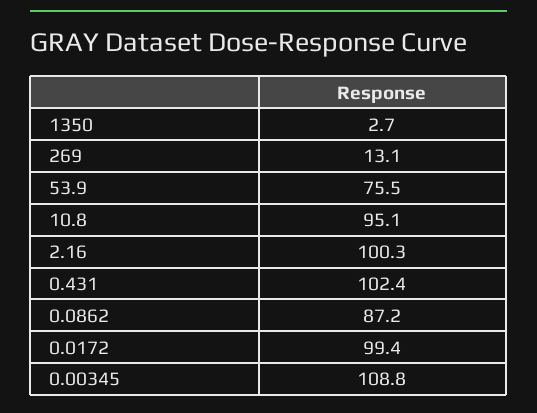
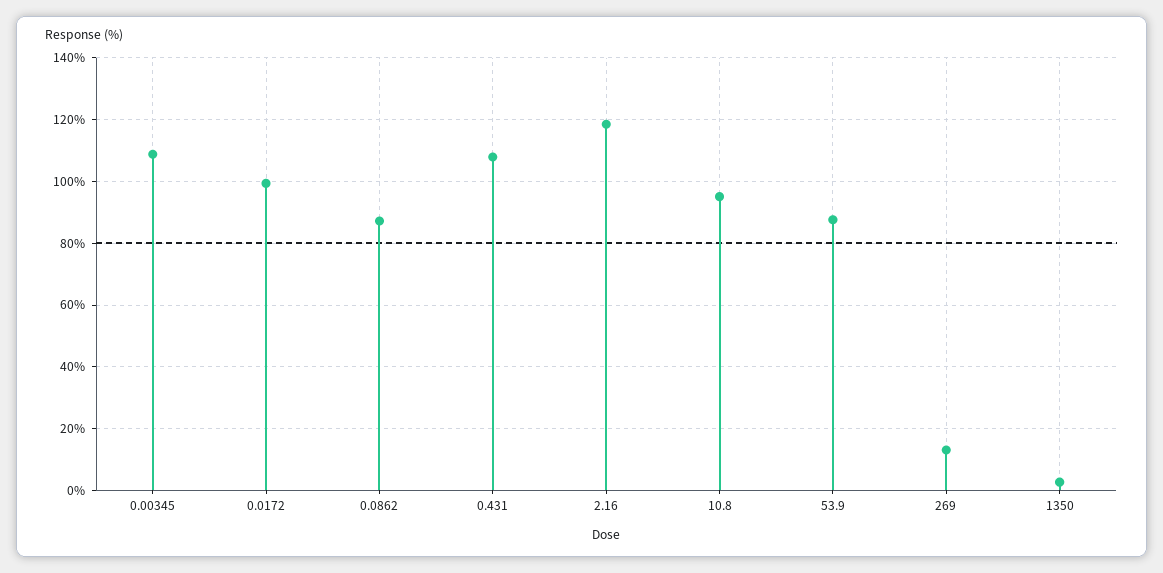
  {
    "1350": 2.7,
    "269": 13.1,
-   "53.9": 75.5,
+   "53.9": 88,
    "10.8": 95.1,
-   "2.16": 100.3,
+   "2.16": 118,
-   "0.431": 102.4,
+   "0.431": 108,
    "0.0862": 87.2,
    "0.0172": 99.4,
    "0.00345": 108.8
  }

